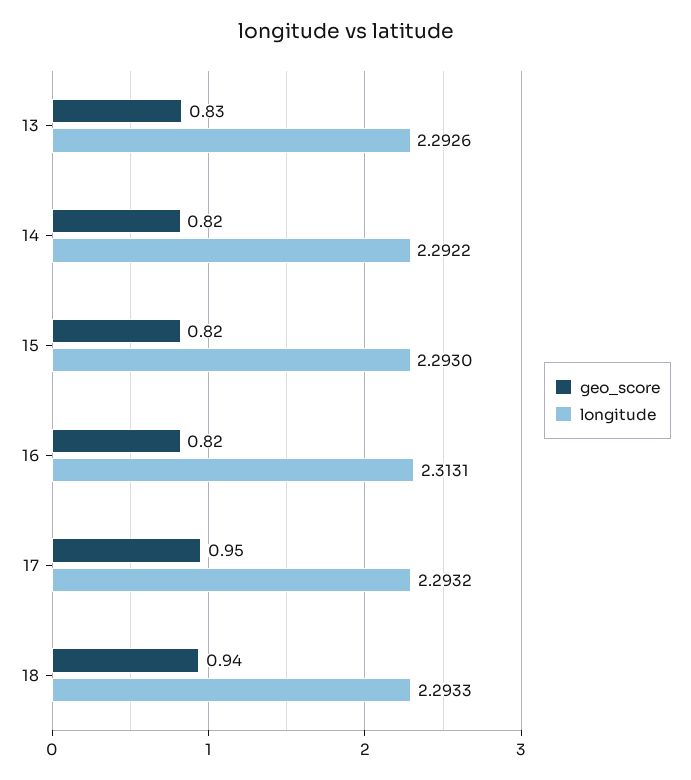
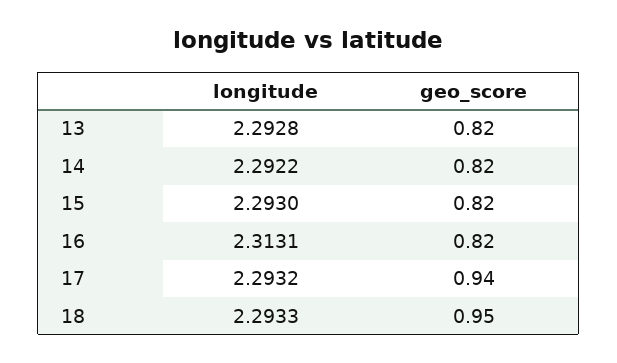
  {
    "geo_score": {
-     "13": 0.83,
+     "13": 0.82,
      "14": 0.82,
      "15": 0.82,
      "16": 0.82,
-     "17": 0.95,
+     "17": 0.94,
-     "18": 0.94
+     "18": 0.95
    },
    "longitude": {
-     "13": 2.2926,
+     "13": 2.2928,
      "14": 2.2922,
      "15": 2.293,
      "16": 2.3131,
      "17": 2.2932,
      "18": 2.2933
    }
  }

